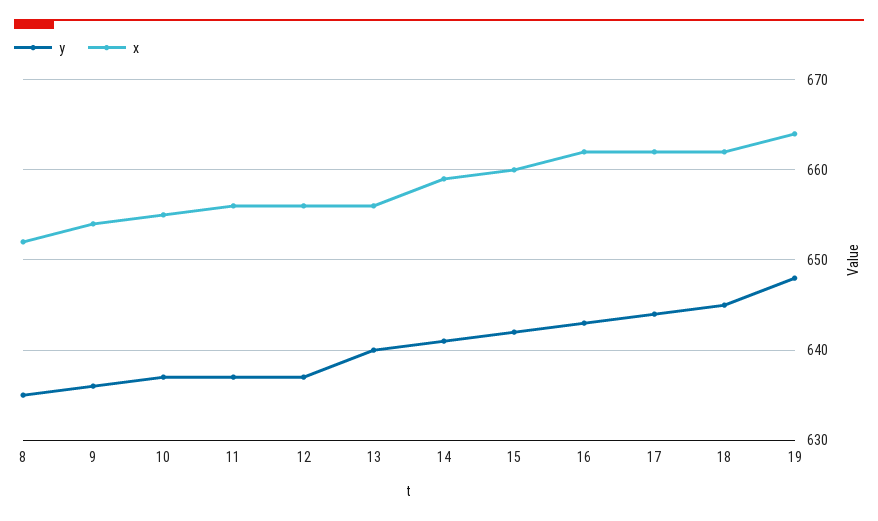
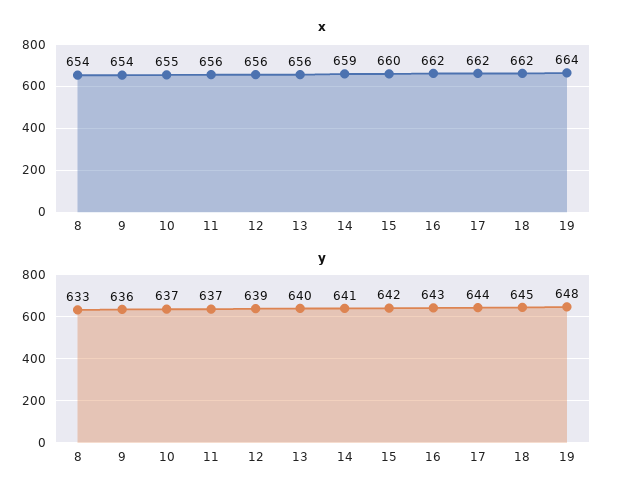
  {
    "y": {
-     "8": 635,
+     "8": 633,
      "9": 636,
      "10": 637,
      "11": 637,
-     "12": 637,
+     "12": 639,
      "13": 640,
      "14": 641,
      "15": 642,
      "16": 643,
      "17": 644,
      "18": 645,
      "19": 648
    },
    "x": {
-     "8": 652,
+     "8": 654,
      "9": 654,
      "10": 655,
      "11": 656,
      "12": 656,
      "13": 656,
      "14": 659,
      "15": 660,
      "16": 662,
      "17": 662,
      "18": 662,
      "19": 664
    }
  }

